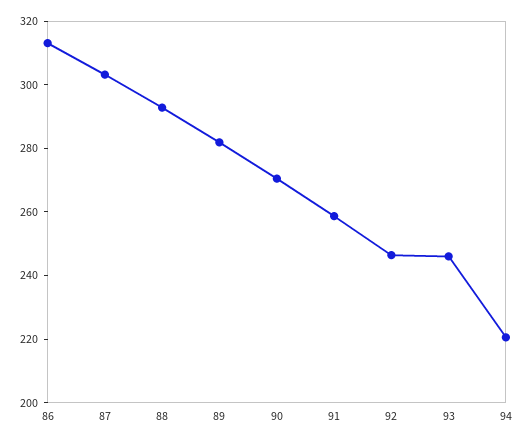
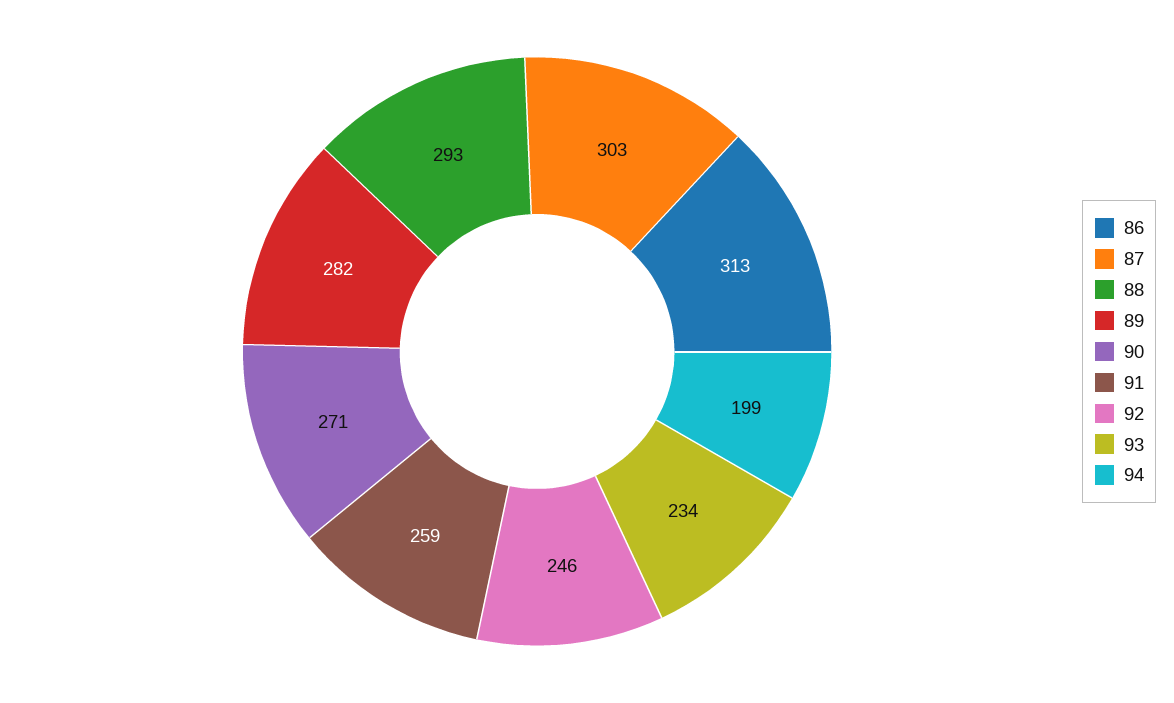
  {
    "86": 313,
    "87": 303,
    "88": 293,
    "89": 282,
    "90": 271,
    "91": 259,
    "92": 246,
-   "93": 245,
+   "93": 234,
-   "94": 220
+   "94": 199
  }

